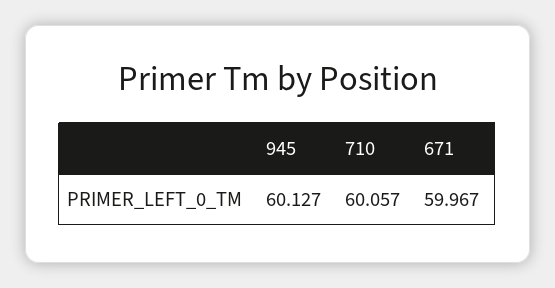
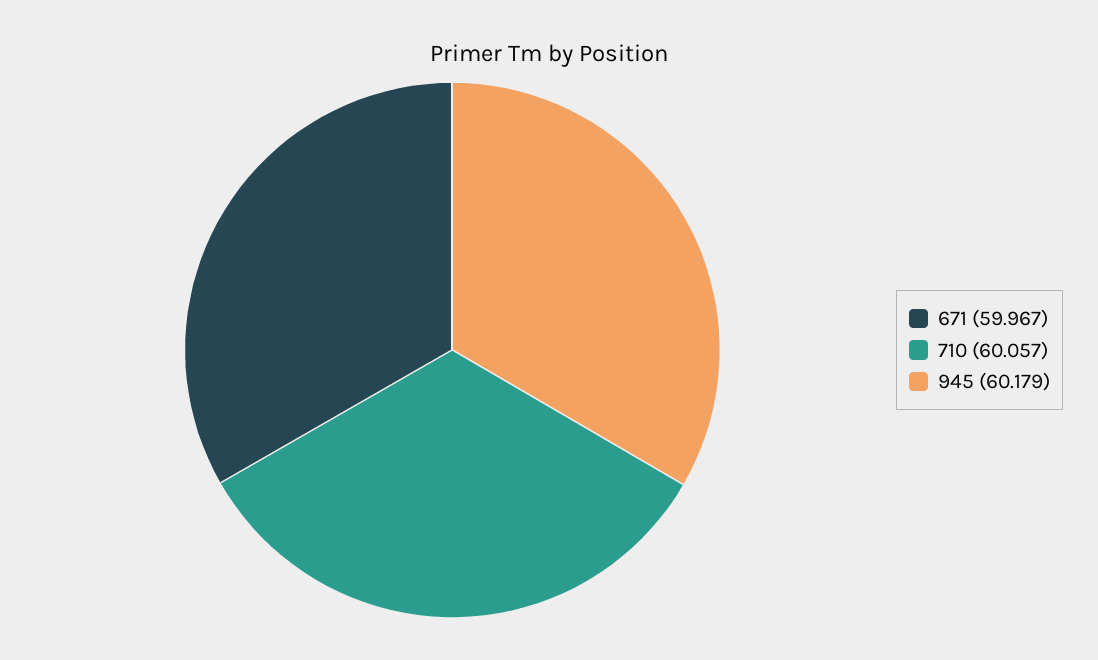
  {
-   "945": 60.127,
+   "945": 60.179,
    "710": 60.057,
    "671": 59.967
  }

